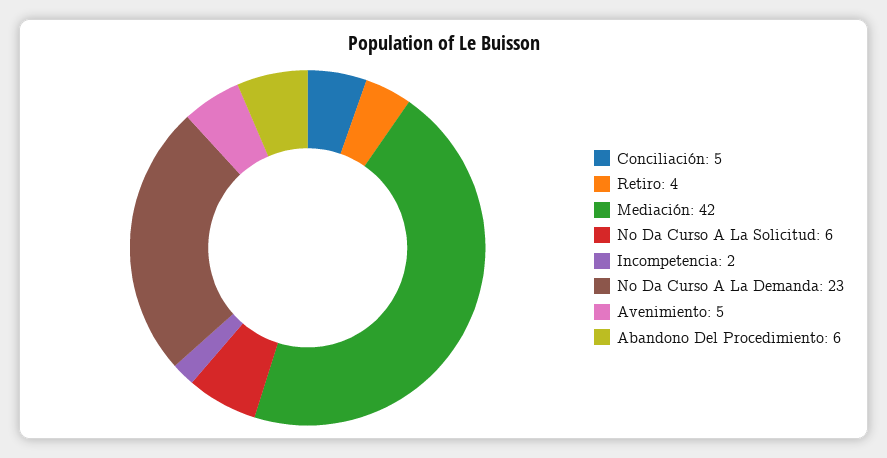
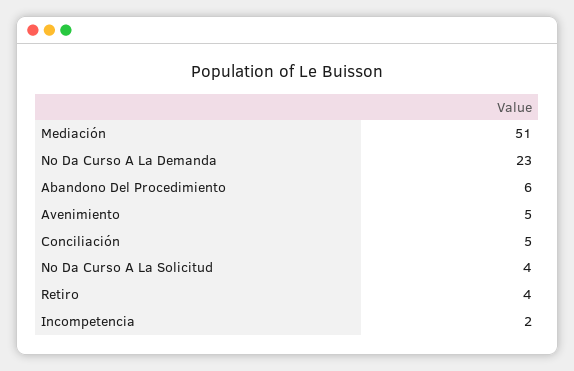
  {
    "Conciliación": 5,
    "Retiro": 4,
-   "Mediación": 42,
+   "Mediación": 51,
-   "No Da Curso A La Solicitud": 6,
+   "No Da Curso A La Solicitud": 4,
    "Incompetencia": 2,
    "No Da Curso A La Demanda": 23,
    "Avenimiento": 5,
    "Abandono Del Procedimiento": 6
  }

